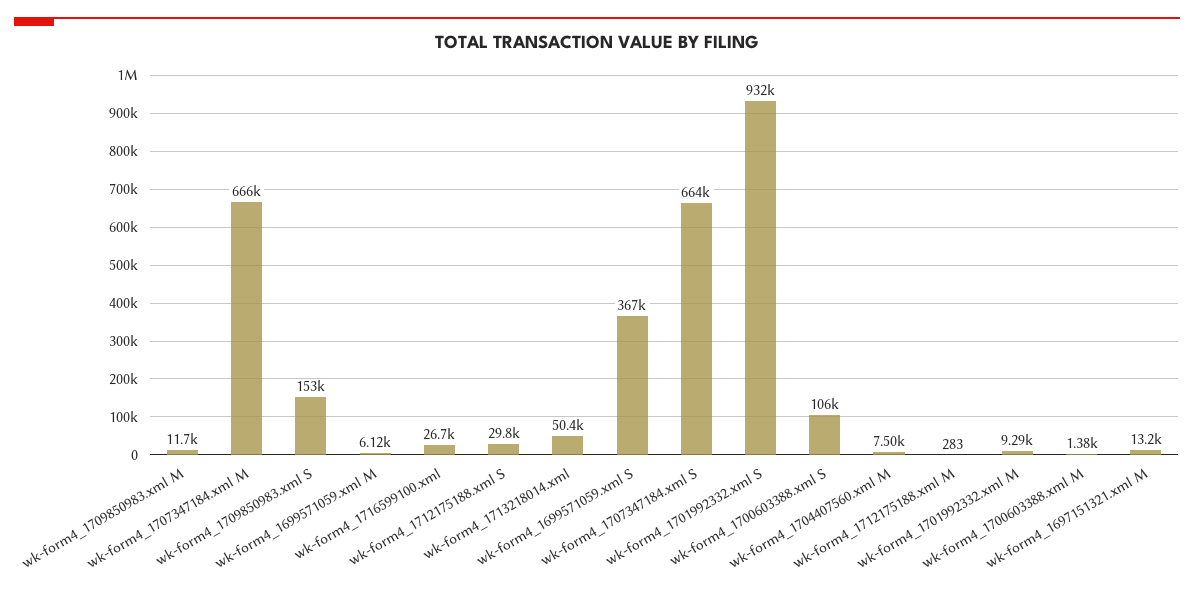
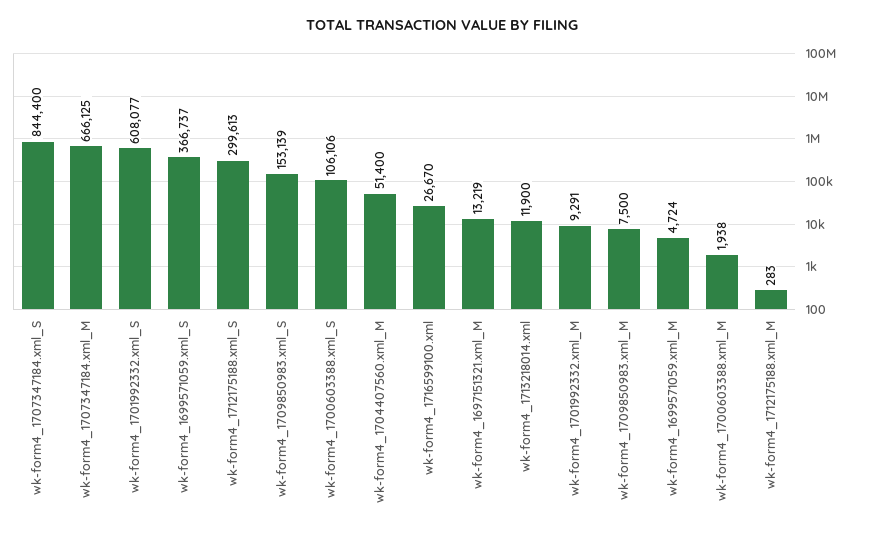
  {
-   "wk-form4_1709850983.xml M": 11700,
+   "wk-form4_1709850983.xml M": 7500,
    "wk-form4_1707347184.xml M": 666125,
    "wk-form4_1709850983.xml S": 153139,
-   "wk-form4_1699571059.xml M": 6120,
+   "wk-form4_1699571059.xml M": 4724,
    "wk-form4_1716599100.xml": 26670,
-   "wk-form4_1712175188.xml S": 29800,
+   "wk-form4_1712175188.xml S": 299613,
-   "wk-form4_1713218014.xml": 50400,
+   "wk-form4_1713218014.xml": 11900,
    "wk-form4_1699571059.xml S": 366737,
-   "wk-form4_1707347184.xml S": 664000,
+   "wk-form4_1707347184.xml S": 844400,
-   "wk-form4_1701992332.xml S": 932000,
+   "wk-form4_1701992332.xml S": 608077,
    "wk-form4_1700603388.xml S": 106106,
-   "wk-form4_1704407560.xml M": 7500,
+   "wk-form4_1704407560.xml M": 51400,
    "wk-form4_1712175188.xml M": 283,
    "wk-form4_1701992332.xml M": 9291,
-   "wk-form4_1700603388.xml M": 1380,
+   "wk-form4_1700603388.xml M": 1938,
    "wk-form4_1697151321.xml M": 13219
  }

